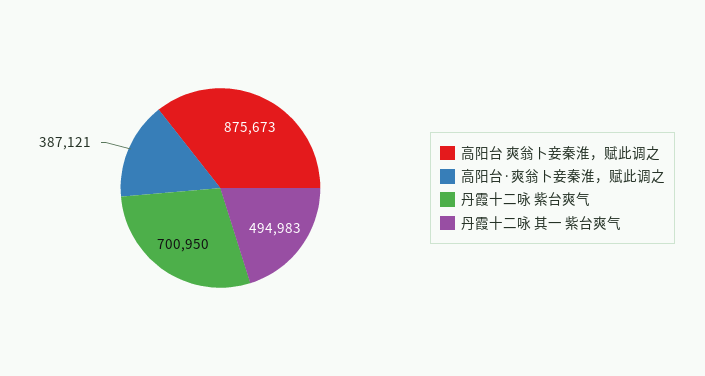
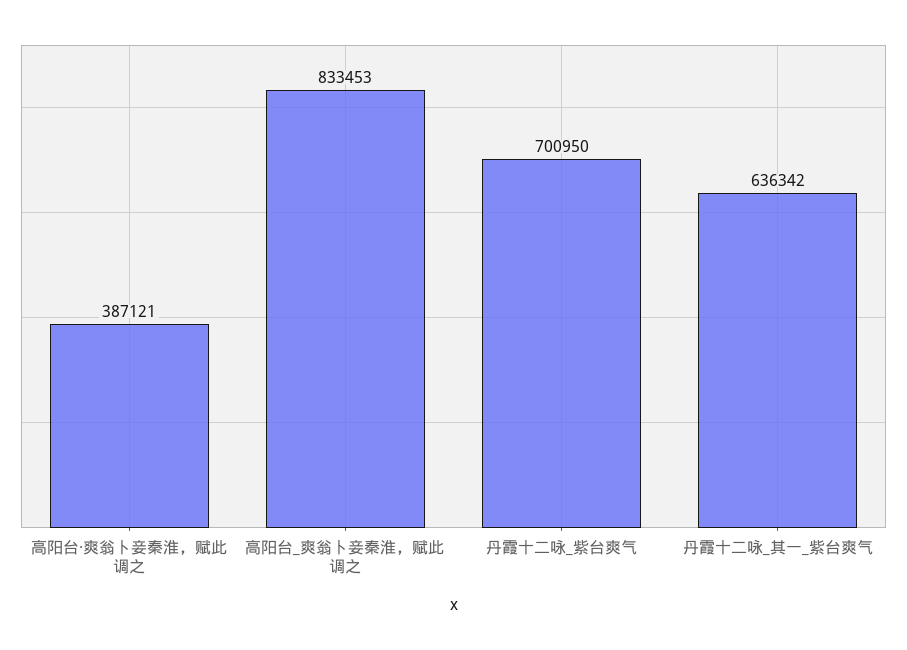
  {
-   "高阳台 爽翁卜妾秦淮，赋此调之": 875673,
+   "高阳台 爽翁卜妾秦淮，赋此调之": 833453,
    "高阳台·爽翁卜妾秦淮，赋此调之": 387121,
    "丹霞十二咏 紫台爽气": 700950,
-   "丹霞十二咏 其一 紫台爽气": 494983
+   "丹霞十二咏 其一 紫台爽气": 636342
  }

